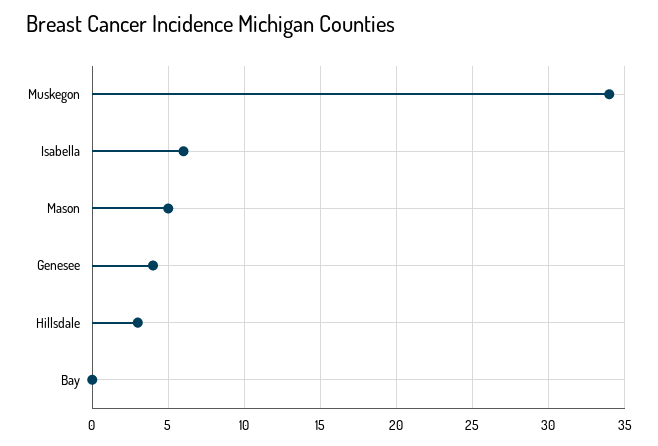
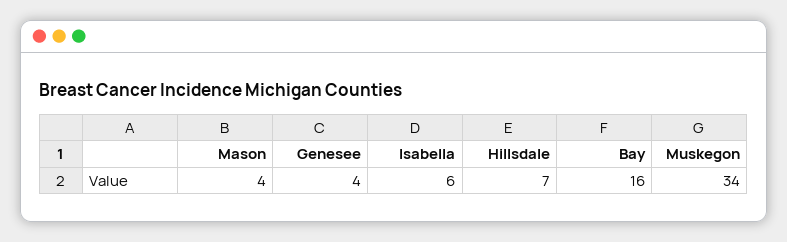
  {
    "Muskegon": 34,
    "Isabella": 6,
-   "Mason": 5,
+   "Mason": 4,
    "Genesee": 4,
-   "Hillsdale": 3,
+   "Hillsdale": 7,
-   "Bay": 0
+   "Bay": 16
  }

